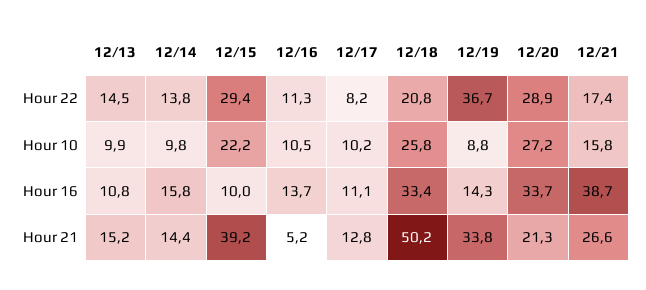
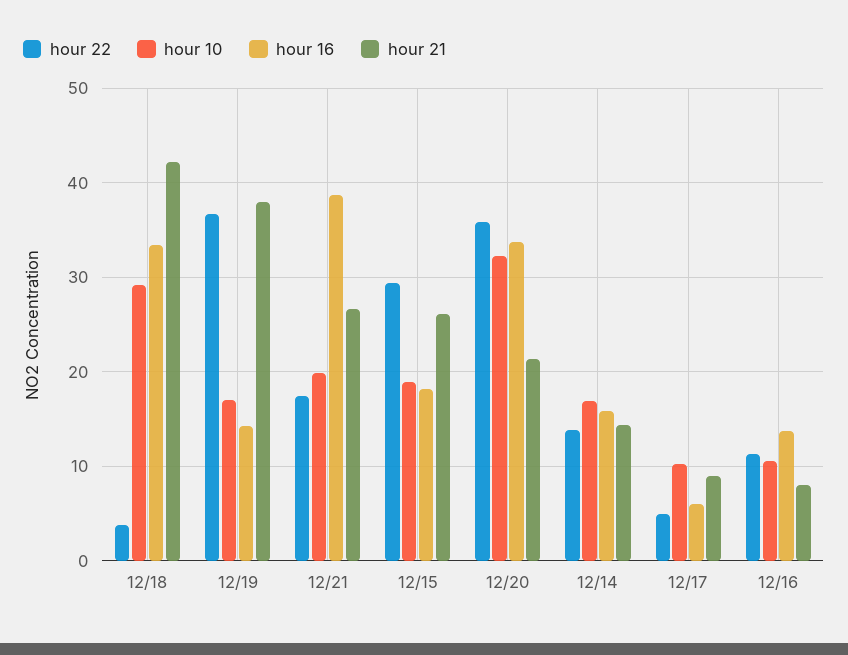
  {
    "Hour 22": {
-     "12/13": 14.5,
      "12/14": 13.8,
      "12/15": 29.4,
      "12/16": 11.3,
-     "12/17": 8.2,
+     "12/17": 5,
-     "12/18": 20.8,
+     "12/18": 4,
      "12/19": 36.7,
-     "12/20": 28.9,
+     "12/20": 36,
      "12/21": 17.4
    },
    "Hour 10": {
-     "12/13": 9.9,
-     "12/14": 9.8,
+     "12/14": 17,
-     "12/15": 22.2,
+     "12/15": 19,
      "12/16": 10.5,
      "12/17": 10.2,
-     "12/18": 25.8,
+     "12/18": 29,
-     "12/19": 8.8,
+     "12/19": 17,
-     "12/20": 27.2,
+     "12/20": 32,
-     "12/21": 15.8
+     "12/21": 20
    },
    "Hour 16": {
-     "12/13": 10.8,
      "12/14": 15.8,
-     "12/15": 10,
+     "12/15": 18,
      "12/16": 13.7,
-     "12/17": 11.1,
+     "12/17": 6,
      "12/18": 33.4,
      "12/19": 14.3,
      "12/20": 33.7,
      "12/21": 38.7
    },
    "Hour 21": {
-     "12/13": 15.2,
      "12/14": 14.4,
-     "12/15": 39.2,
+     "12/15": 26,
-     "12/16": 5.2,
+     "12/16": 8,
-     "12/17": 12.8,
+     "12/17": 9,
-     "12/18": 50.2,
+     "12/18": 42,
-     "12/19": 33.8,
+     "12/19": 38,
      "12/20": 21.3,
      "12/21": 26.6
    }
  }

